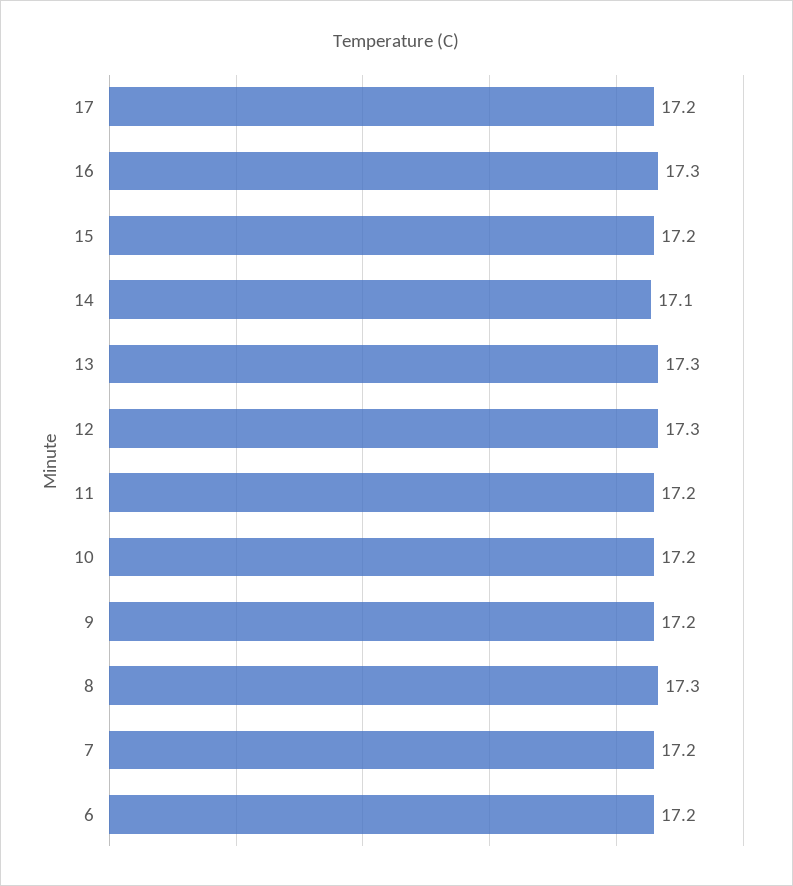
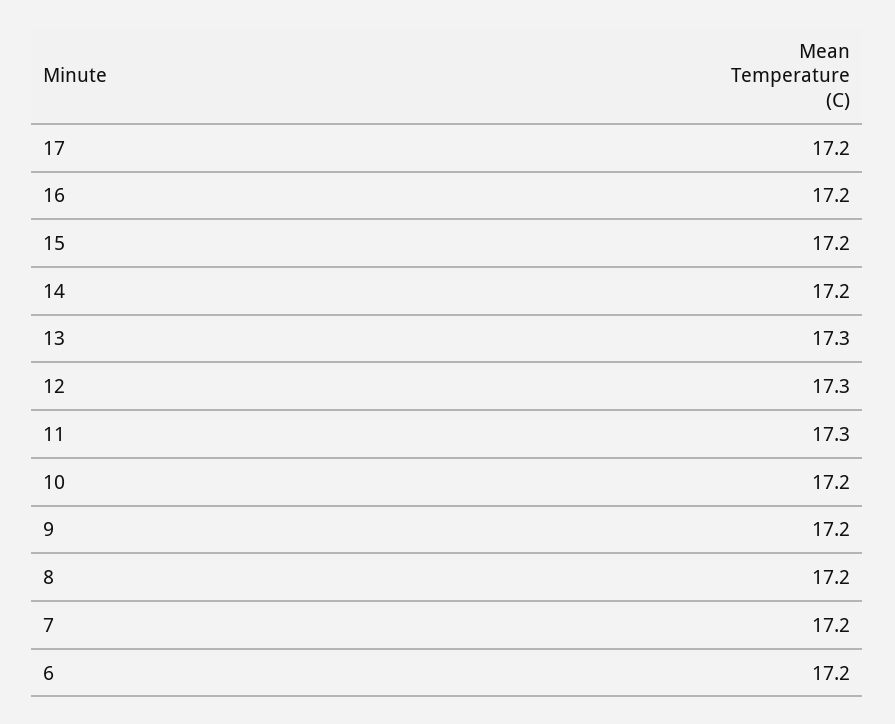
  {
    "17": 17.2,
-   "16": 17.3,
+   "16": 17.2,
    "15": 17.2,
-   "14": 17.1,
+   "14": 17.2,
    "13": 17.3,
    "12": 17.3,
-   "11": 17.2,
+   "11": 17.3,
    "10": 17.2,
    "9": 17.2,
-   "8": 17.3,
+   "8": 17.2,
    "7": 17.2,
    "6": 17.2
  }

